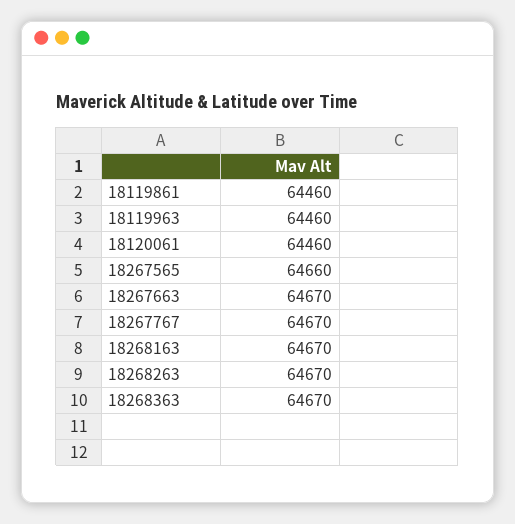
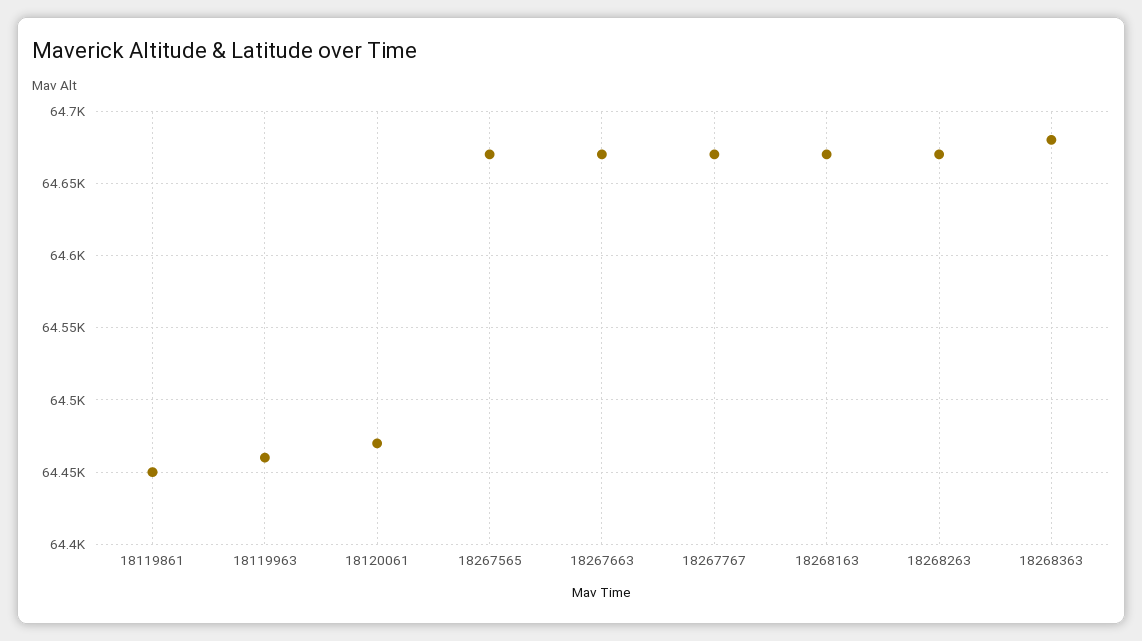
  {
-   "18119861": 64460,
+   "18119861": 64450,
    "18119963": 64460,
-   "18120061": 64460,
+   "18120061": 64470,
-   "18267565": 64660,
+   "18267565": 64670,
    "18267663": 64670,
    "18267767": 64670,
    "18268163": 64670,
    "18268263": 64670,
-   "18268363": 64670
+   "18268363": 64680
  }

